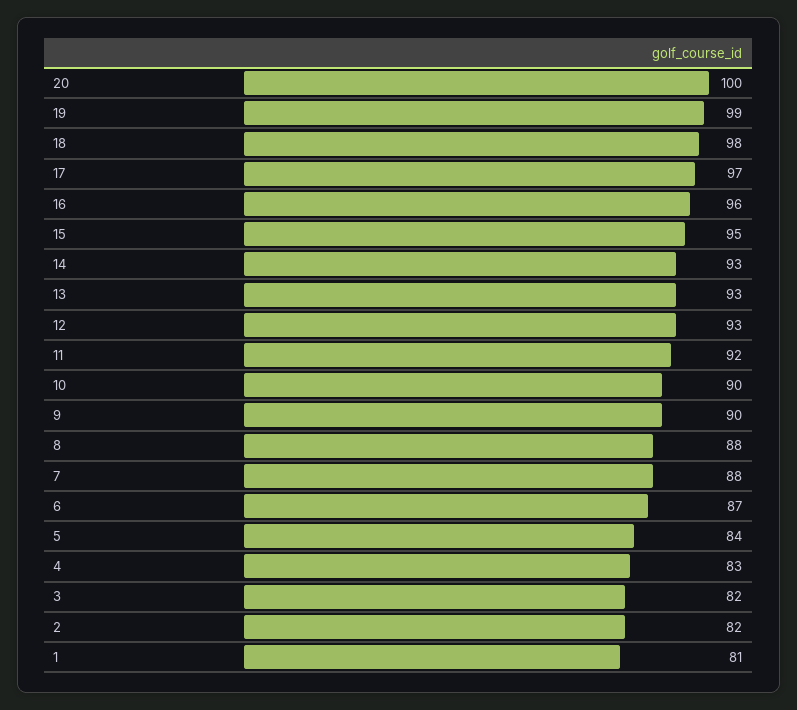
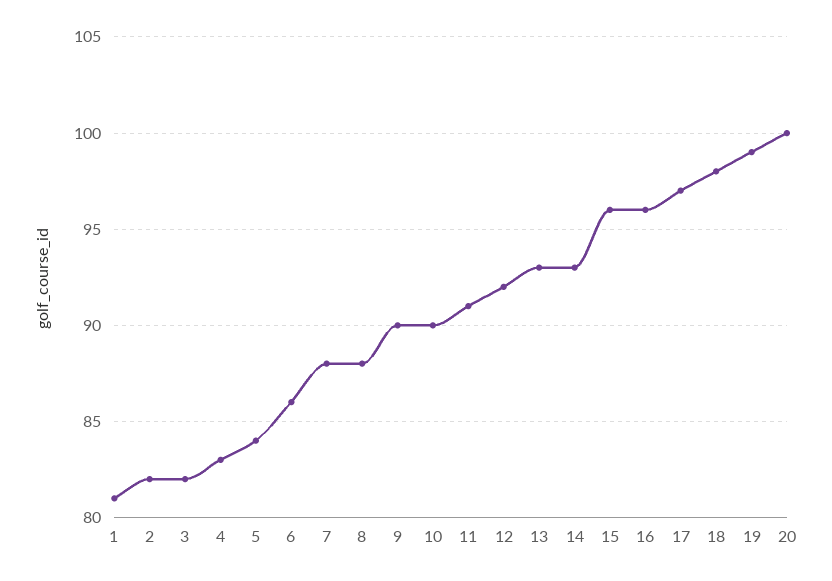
  {
    "20": 100,
    "19": 99,
    "18": 98,
    "17": 97,
    "16": 96,
-   "15": 95,
+   "15": 96,
    "14": 93,
    "13": 93,
-   "12": 93,
+   "12": 92,
-   "11": 92,
+   "11": 91,
    "10": 90,
    "9": 90,
    "8": 88,
    "7": 88,
-   "6": 87,
+   "6": 86,
    "5": 84,
    "4": 83,
    "3": 82,
    "2": 82,
    "1": 81
  }

